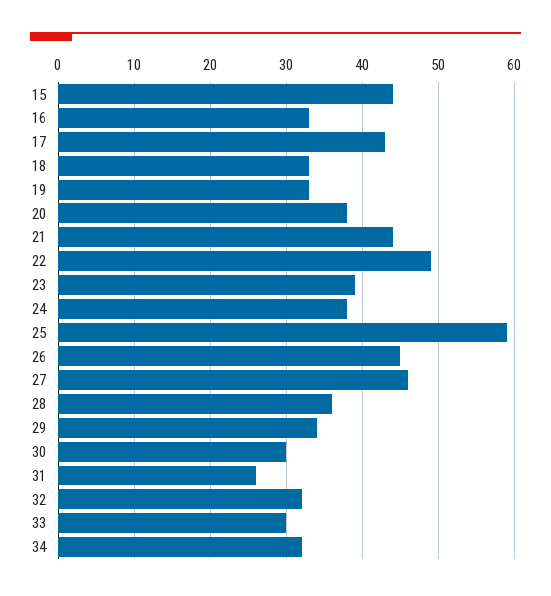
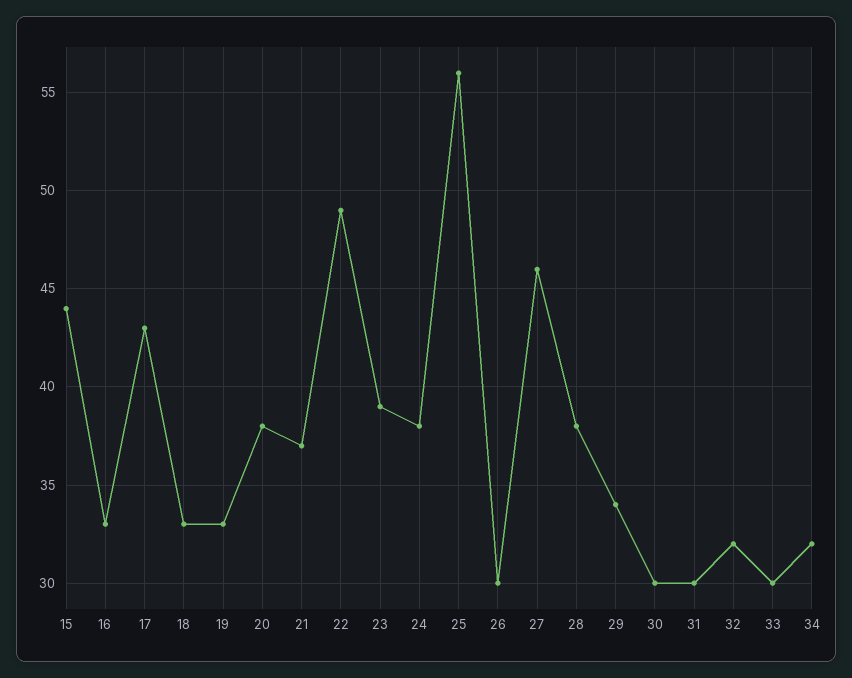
  {
    "15": 44,
    "16": 33,
    "17": 43,
    "18": 33,
    "19": 33,
    "20": 38,
-   "21": 44,
+   "21": 37,
    "22": 49,
    "23": 39,
    "24": 38,
-   "25": 59,
+   "25": 56,
-   "26": 45,
+   "26": 30,
    "27": 46,
-   "28": 36,
+   "28": 38,
    "29": 34,
    "30": 30,
-   "31": 26,
+   "31": 30,
    "32": 32,
    "33": 30,
    "34": 32
  }

